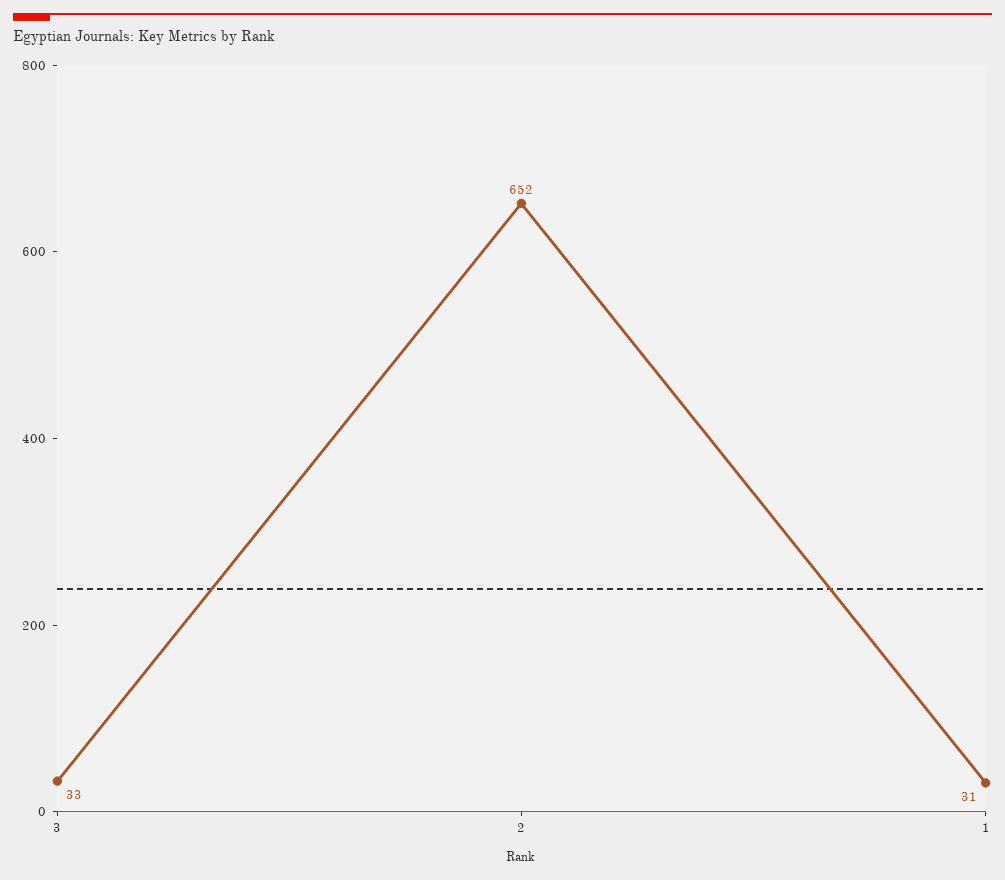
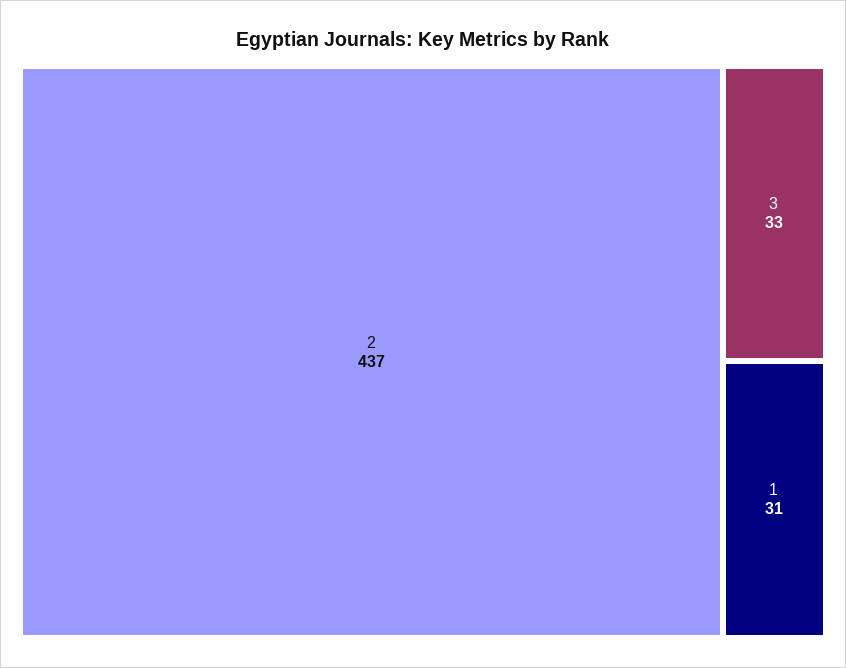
  {
    "3": 33,
-   "2": 652,
+   "2": 437,
    "1": 31
  }

